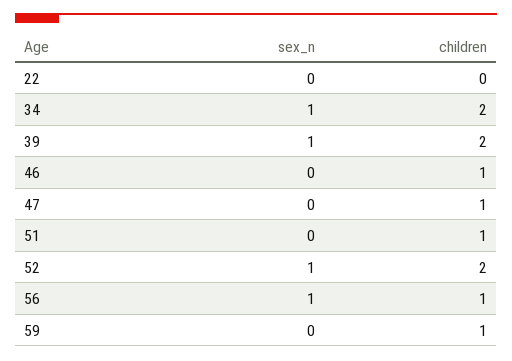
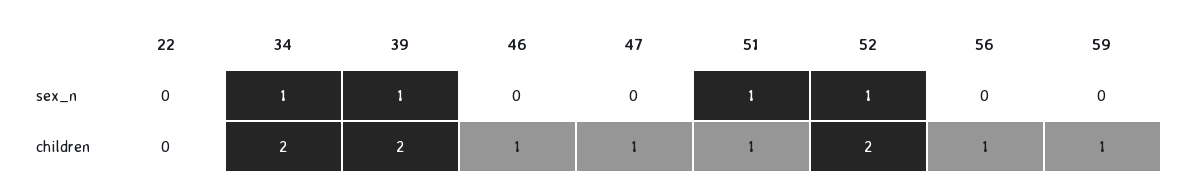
  {
    "sex_n": {
      "22": 0,
      "34": 1,
      "39": 1,
      "46": 0,
      "47": 0,
-     "51": 0,
+     "51": 1,
      "52": 1,
-     "56": 1,
+     "56": 0,
      "59": 0
    },
    "children": {
      "22": 0,
      "34": 2,
      "39": 2,
      "46": 1,
      "47": 1,
      "51": 1,
      "52": 2,
      "56": 1,
      "59": 1
    }
  }

